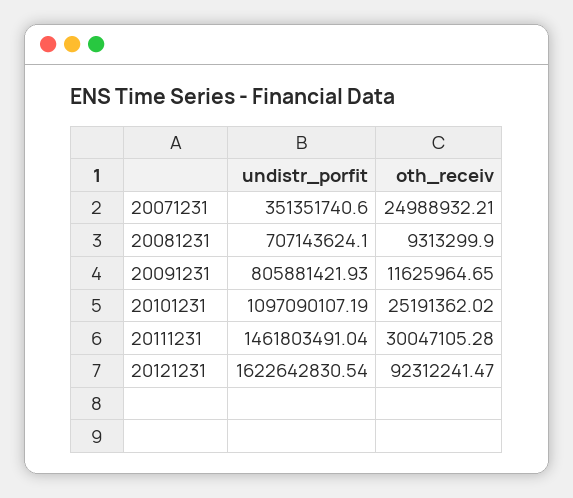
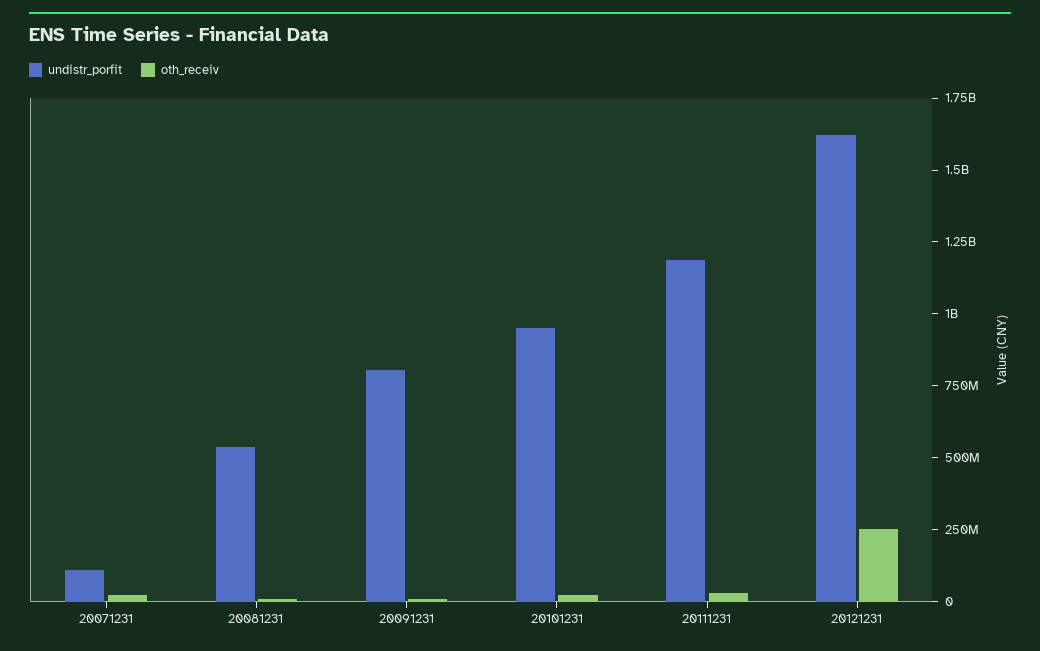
  {
    "undistr_porfit": {
-     "20071231": 351351740.6,
+     "20071231": 100000000,
-     "20081231": 707143624.1,
+     "20081231": 550000000,
      "20091231": 805881421.93,
-     "20101231": 1097090107.19,
+     "20101231": 950000000,
-     "20111231": 1461803491.04,
+     "20111231": 1200000000,
      "20121231": 1622642830.54
    },
    "oth_receiv": {
      "20071231": 24988932.21,
      "20081231": 9313299.9,
      "20091231": 11625964.65,
      "20101231": 25191362.02,
      "20111231": 30047105.28,
-     "20121231": 92312241.47
+     "20121231": 250000000
    }
  }

